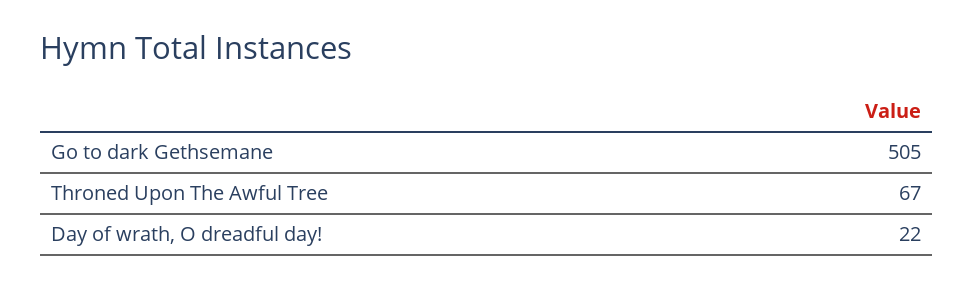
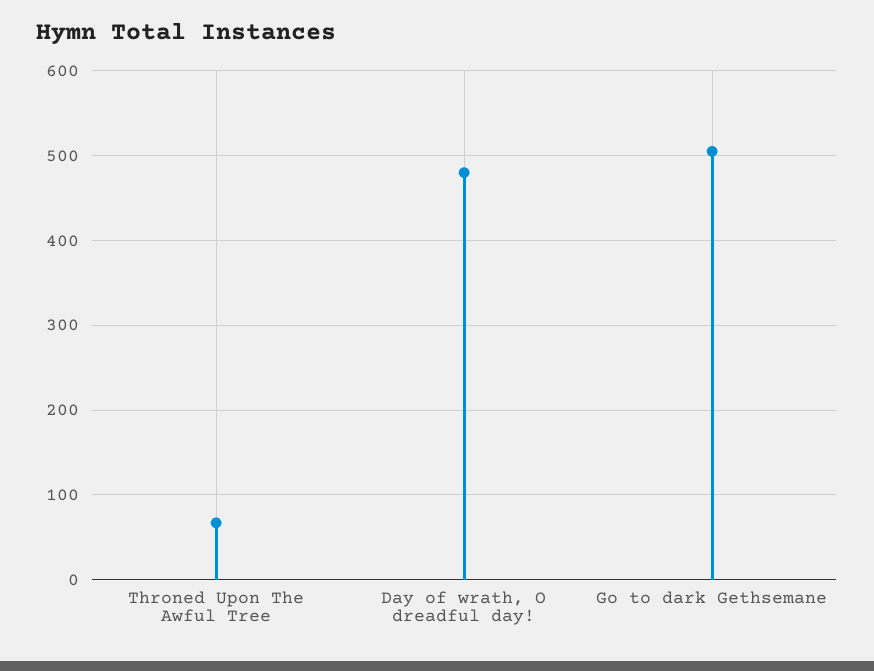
  {
    "Go to dark Gethsemane": 505,
    "Throned Upon The Awful Tree": 67,
-   "Day of wrath, O dreadful day!": 22
+   "Day of wrath, O dreadful day!": 480
  }

